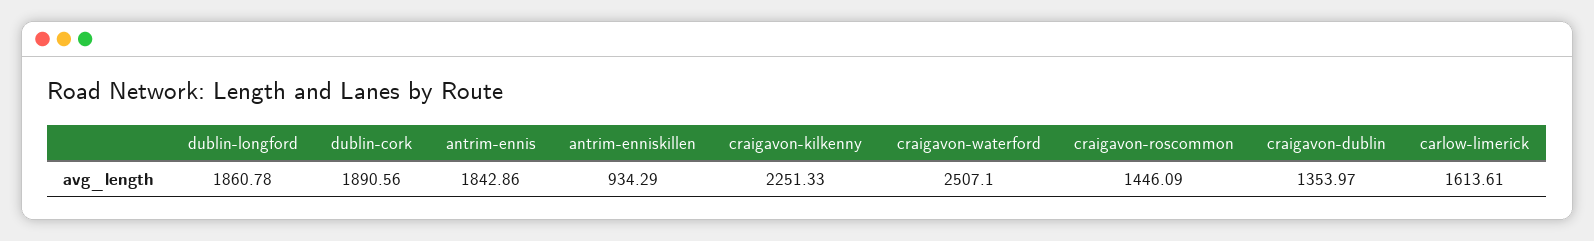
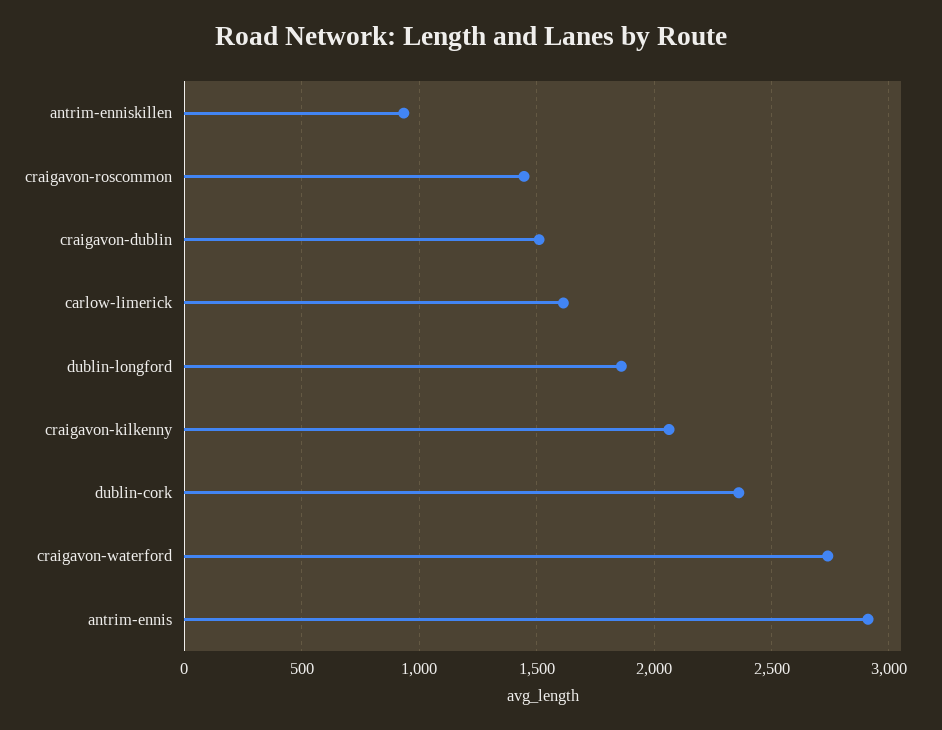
  {
    "dublin-longford": 1860.78,
-   "dublin-cork": 1890.56,
+   "dublin-cork": 2350,
-   "antrim-ennis": 1842.86,
+   "antrim-ennis": 2900,
    "antrim-enniskillen": 934.29,
-   "craigavon-kilkenny": 2251.33,
+   "craigavon-kilkenny": 2050,
-   "craigavon-waterford": 2507.1,
+   "craigavon-waterford": 2750,
    "craigavon-roscommon": 1446.09,
-   "craigavon-dublin": 1353.97,
+   "craigavon-dublin": 1500,
    "carlow-limerick": 1613.61
  }

